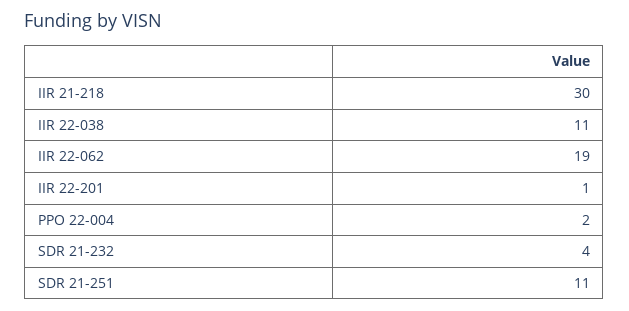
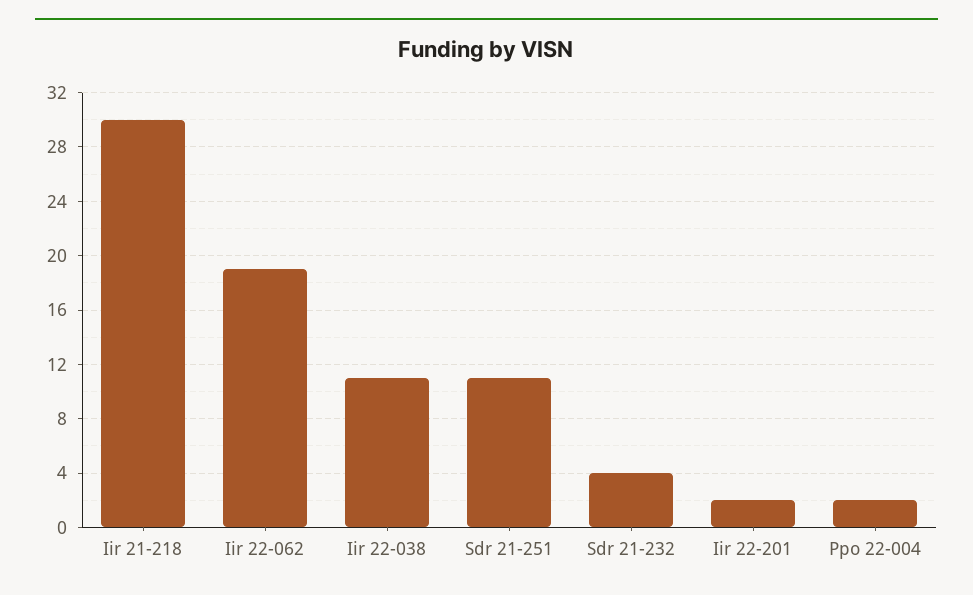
  {
    "IIR 21-218": 30,
    "IIR 22-038": 11,
    "IIR 22-062": 19,
-   "IIR 22-201": 1,
+   "IIR 22-201": 2,
    "PPO 22-004": 2,
    "SDR 21-232": 4,
    "SDR 21-251": 11
  }

